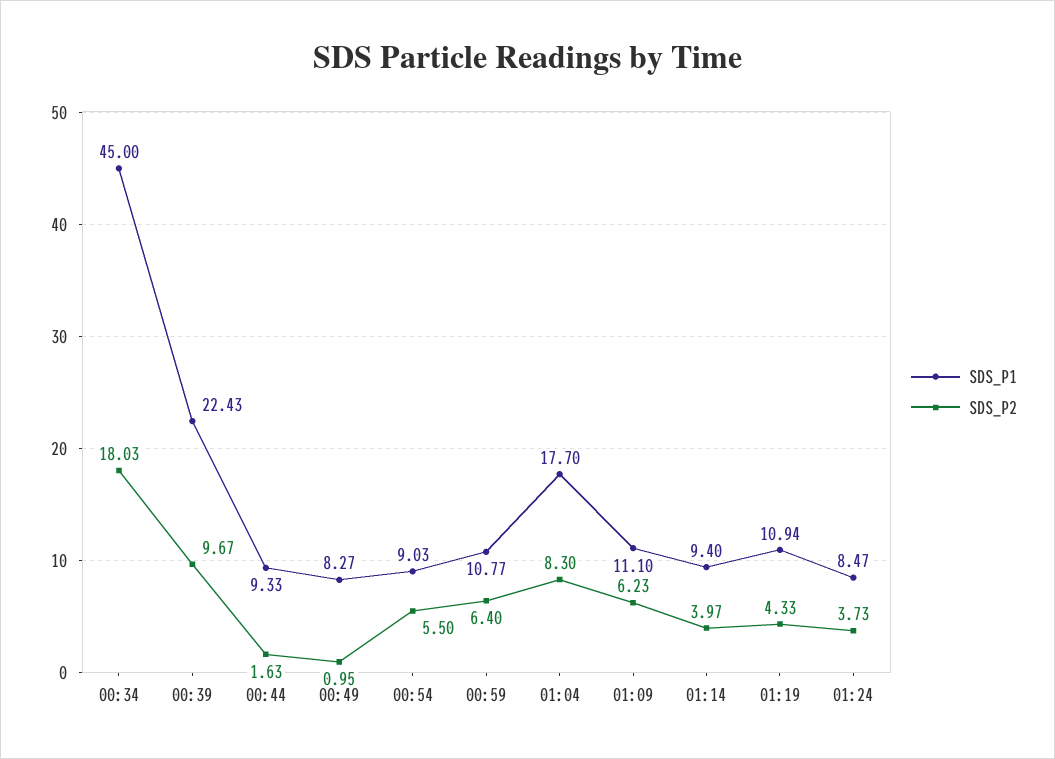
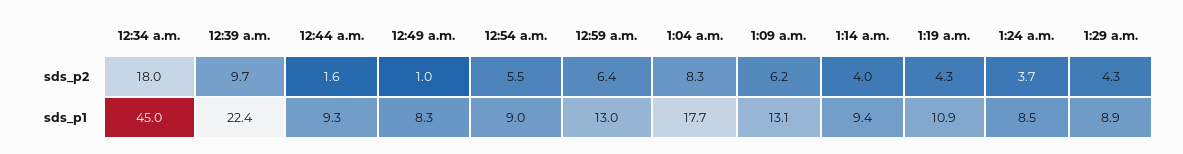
  {
    "SDS_P1": {
      "00:34": 45,
      "00:39": 22.43,
      "00:44": 9.33,
      "00:49": 8.27,
      "00:54": 9.03,
-     "00:59": 10.77,
+     "00:59": 13,
      "01:04": 17.7,
-     "01:09": 11.1,
+     "01:09": 13.1,
      "01:14": 9.4,
      "01:19": 10.94,
-     "01:24": 8.47
+     "01:24": 8.47,
+     "1:29 a.m.": 8.9
    },
    "SDS_P2": {
      "00:34": 18.03,
      "00:39": 9.67,
      "00:44": 1.63,
      "00:49": 0.95,
      "00:54": 5.5,
      "00:59": 6.4,
      "01:04": 8.3,
      "01:09": 6.23,
      "01:14": 3.97,
      "01:19": 4.33,
-     "01:24": 3.73
+     "01:24": 3.73,
+     "1:29 a.m.": 4.3
    }
  }

